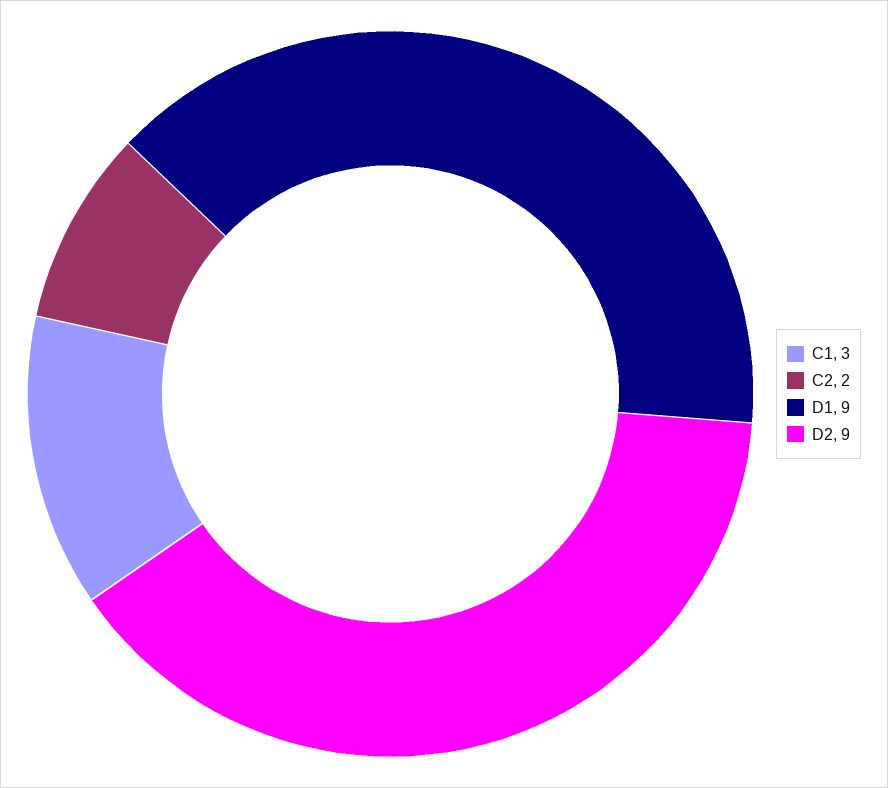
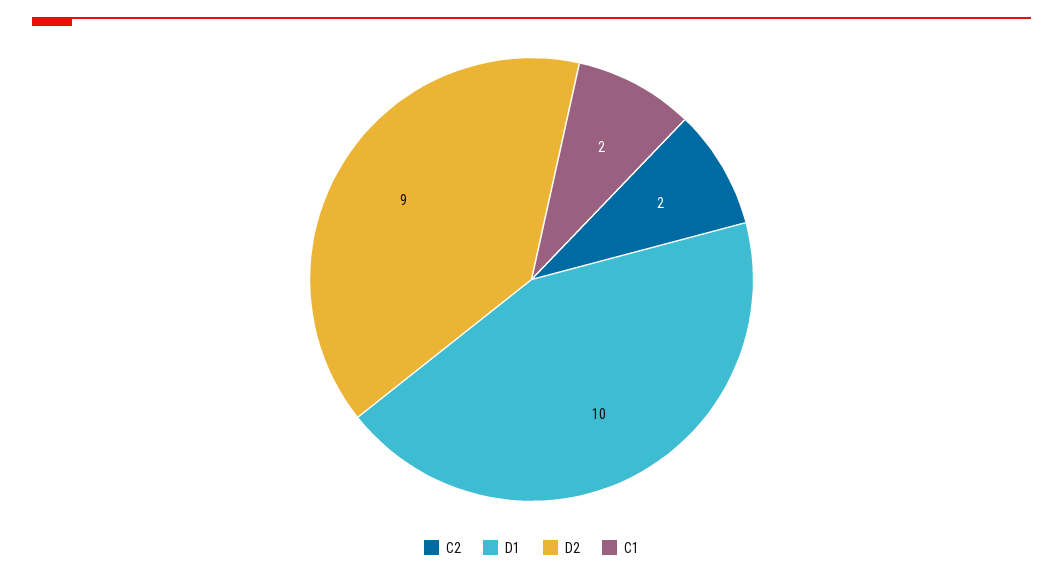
  {
-   "C1": 3,
+   "C1": 2,
    "C2": 2,
-   "D1": 9,
+   "D1": 10,
    "D2": 9
  }

